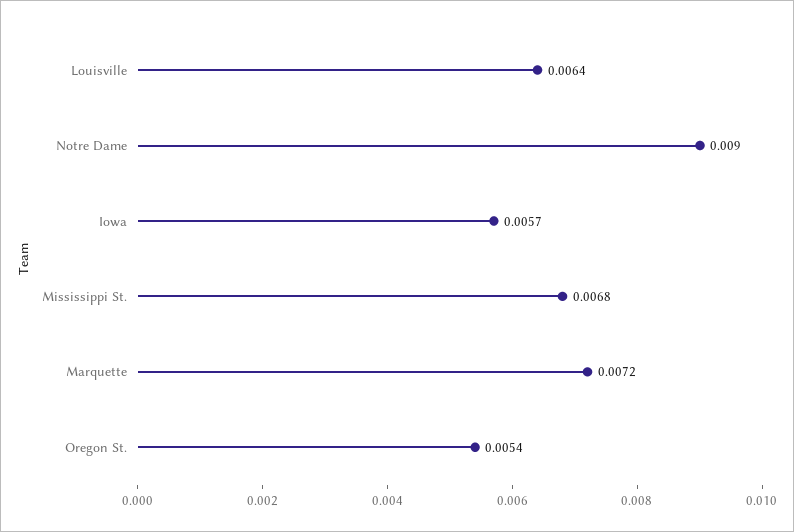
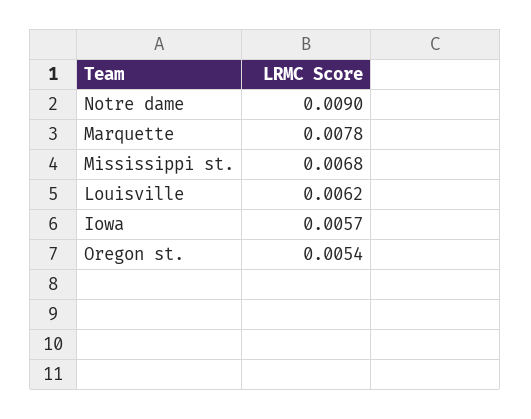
  {
-   "Louisville": 0.0064,
+   "Louisville": 0.0062,
    "Notre Dame": 0.009,
    "Iowa": 0.0057,
    "Mississippi St.": 0.0068,
-   "Marquette": 0.0072,
+   "Marquette": 0.0078,
    "Oregon St.": 0.0054
  }

